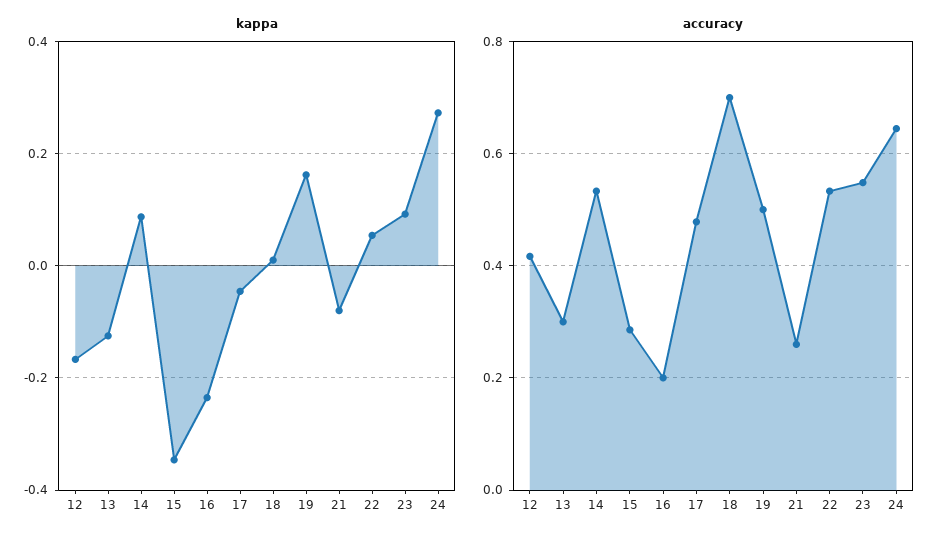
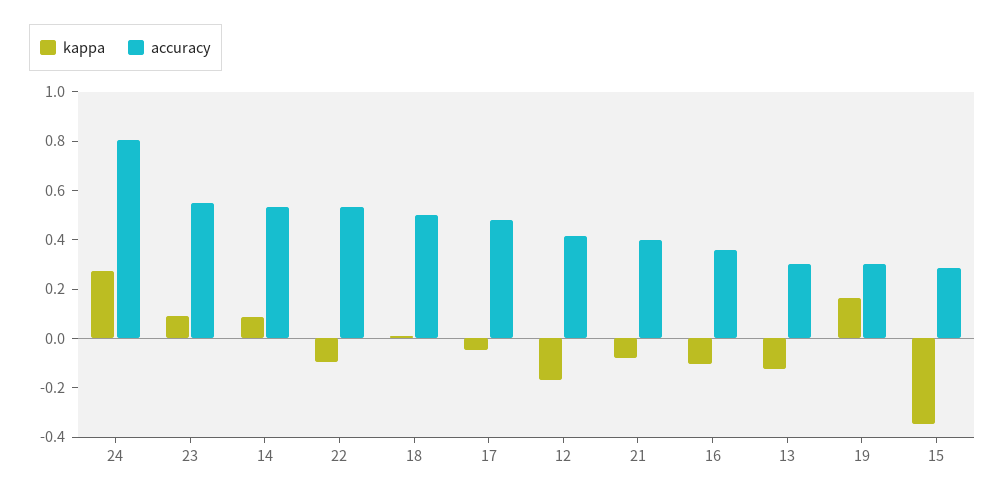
  {
    "kappa": {
      "12": -0.16,
      "13": -0.12,
      "14": 0.08,
      "15": -0.34,
-     "16": -0.24,
+     "16": -0.1,
      "17": -0.04,
      "18": 0,
      "19": 0.16,
      "21": -0.08,
-     "22": 0.06,
+     "22": -0.1,
      "23": 0.1,
      "24": 0.28
    },
    "accuracy": {
      "12": 0.42,
      "13": 0.3,
      "14": 0.54,
      "15": 0.28,
-     "16": 0.2,
+     "16": 0.35,
      "17": 0.48,
-     "18": 0.7,
+     "18": 0.5,
-     "19": 0.5,
+     "19": 0.3,
-     "21": 0.26,
+     "21": 0.4,
      "22": 0.54,
      "23": 0.54,
-     "24": 0.64
+     "24": 0.8
    }
  }

